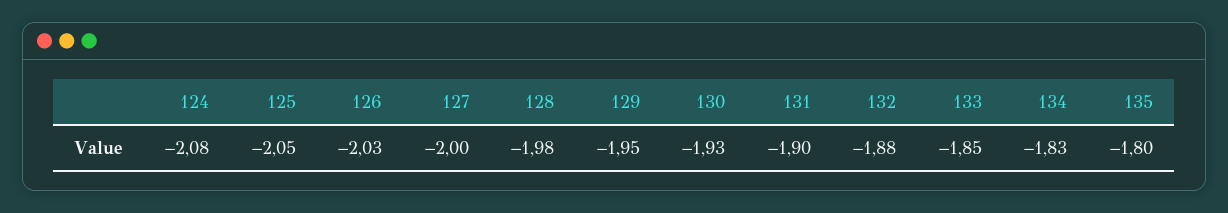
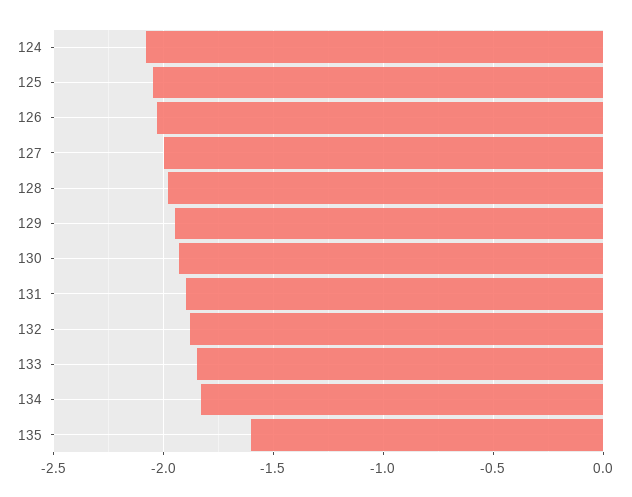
  {
    "124": -2.08,
    "125": -2.05,
    "126": -2.03,
    "127": -2,
    "128": -1.98,
    "129": -1.95,
    "130": -1.93,
    "131": -1.9,
    "132": -1.88,
    "133": -1.85,
    "134": -1.83,
-   "135": -1.8
+   "135": -1.6
  }

